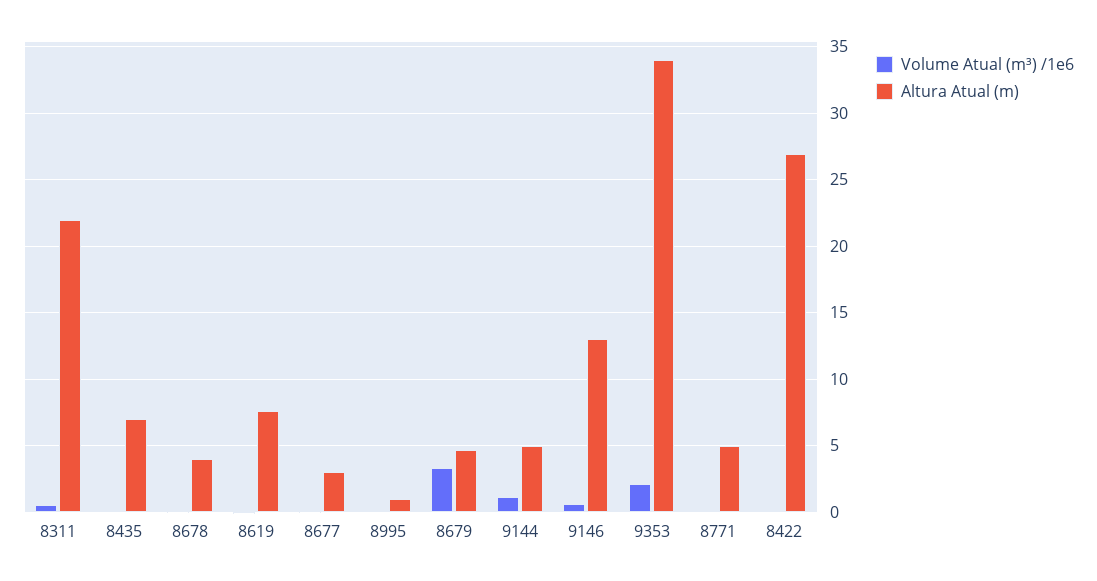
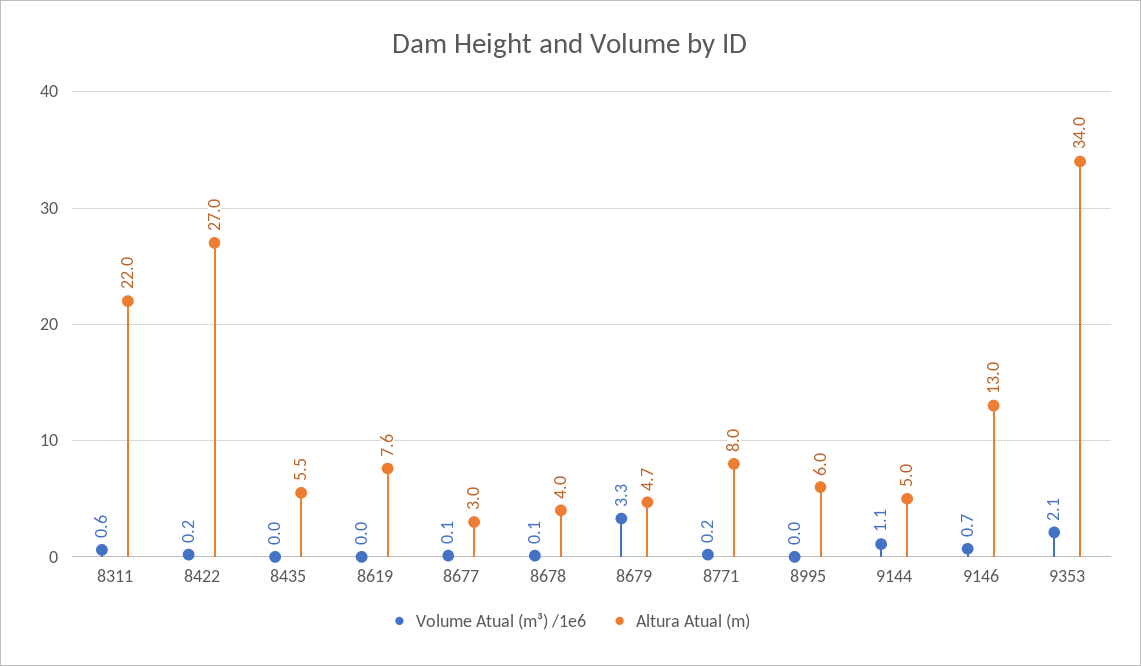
  {
    "Volume Atual (m³) /1e6": {
      "8311": 0.6,
      "8435": 0,
      "8678": 0.1,
      "8619": 0,
      "8677": 0.1,
      "8995": 0,
      "8679": 3.3,
      "9144": 1.1,
      "9146": 0.7,
      "9353": 2.1,
      "8771": 0.2,
      "8422": 0.2
    },
    "Altura Atual (m)": {
      "8311": 22,
-     "8435": 7,
+     "8435": 5.5,
      "8678": 4,
      "8619": 7.6,
      "8677": 3,
-     "8995": 1,
+     "8995": 6,
      "8679": 4.7,
      "9144": 5,
      "9146": 13,
      "9353": 34,
-     "8771": 5,
+     "8771": 8,
      "8422": 27
    }
  }

